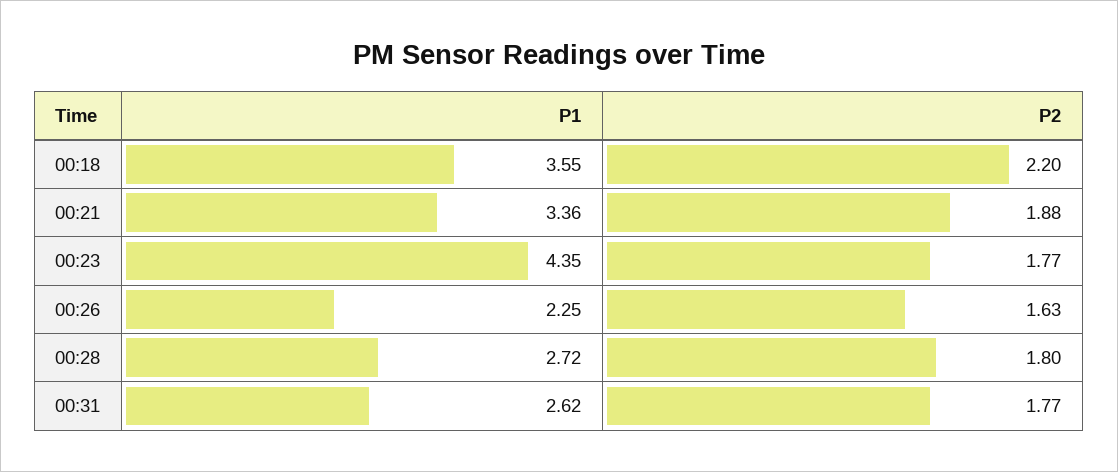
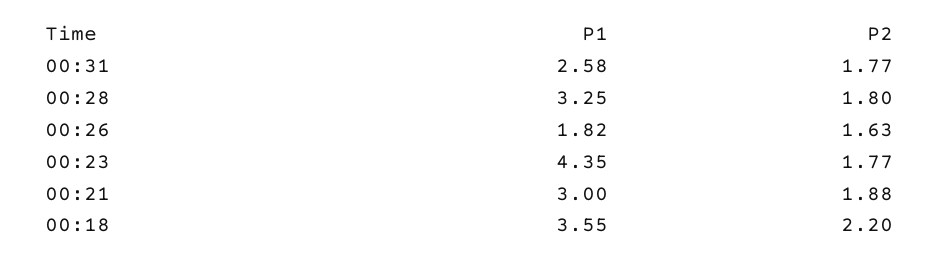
  {
    "P1": {
      "00:18": 3.55,
-     "00:21": 3.36,
+     "00:21": 3,
      "00:23": 4.35,
-     "00:26": 2.25,
+     "00:26": 1.82,
-     "00:28": 2.72,
+     "00:28": 3.25,
-     "00:31": 2.62
+     "00:31": 2.58
    },
    "P2": {
      "00:18": 2.2,
      "00:21": 1.88,
      "00:23": 1.77,
      "00:26": 1.63,
      "00:28": 1.8,
      "00:31": 1.77
    }
  }

